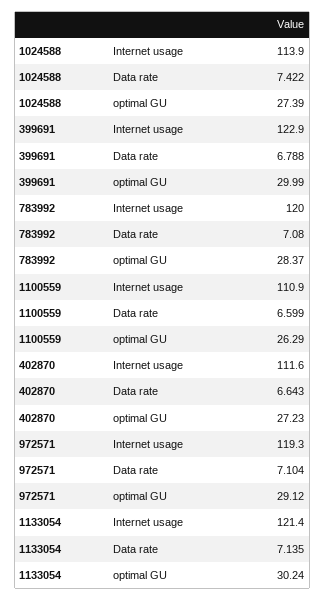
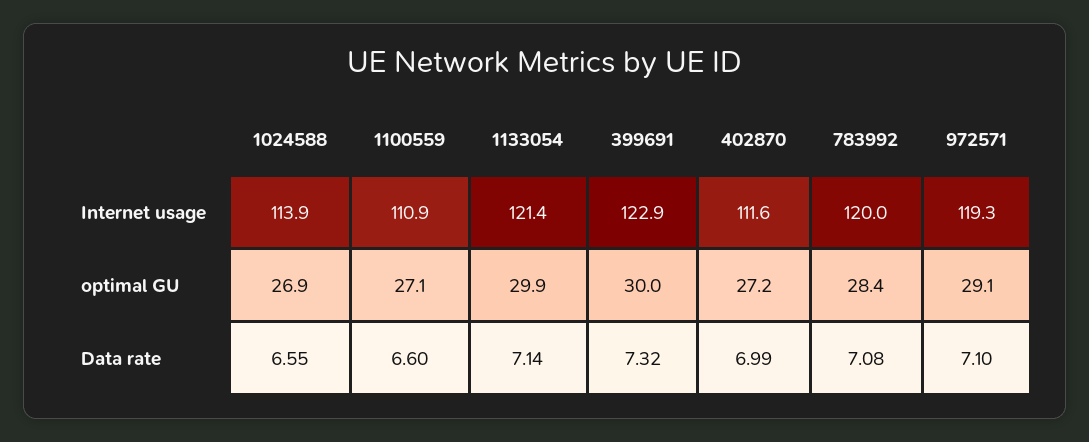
  {
    "1024588": {
      "Internet usage": 113.9,
-     "Data rate": 7.422,
+     "Data rate": 6.55,
-     "optimal GU": 27.39
+     "optimal GU": 26.9
    },
    "399691": {
      "Internet usage": 122.9,
-     "Data rate": 6.788,
+     "Data rate": 7.32,
      "optimal GU": 29.99
    },
    "783992": {
      "Internet usage": 120,
      "Data rate": 7.08,
      "optimal GU": 28.37
    },
    "1100559": {
      "Internet usage": 110.9,
      "Data rate": 6.599,
-     "optimal GU": 26.29
+     "optimal GU": 27.1
    },
    "402870": {
      "Internet usage": 111.6,
-     "Data rate": 6.643,
+     "Data rate": 6.99,
      "optimal GU": 27.23
    },
    "972571": {
      "Internet usage": 119.3,
      "Data rate": 7.104,
      "optimal GU": 29.12
    },
    "1133054": {
      "Internet usage": 121.4,
      "Data rate": 7.135,
-     "optimal GU": 30.24
+     "optimal GU": 29.9
    }
  }

